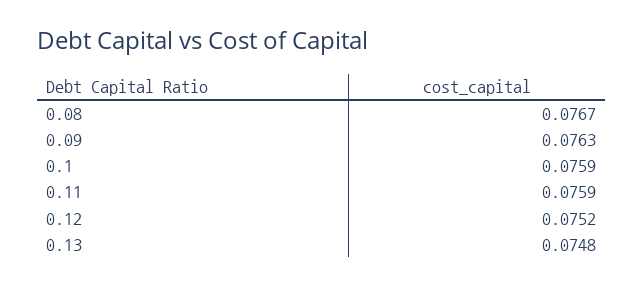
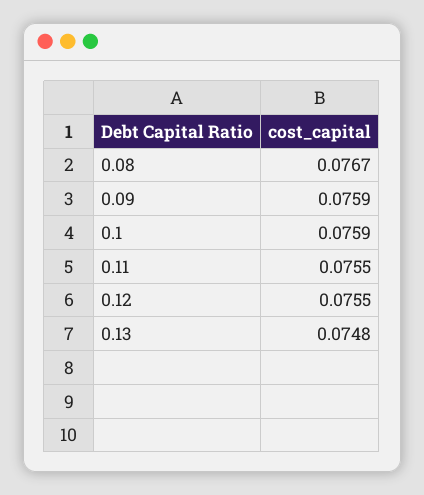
  {
    "0.08": 0.0767,
-   "0.09": 0.0763,
+   "0.09": 0.0759,
    "0.1": 0.0759,
-   "0.11": 0.0759,
+   "0.11": 0.0755,
-   "0.12": 0.0752,
+   "0.12": 0.0755,
    "0.13": 0.0748
  }

